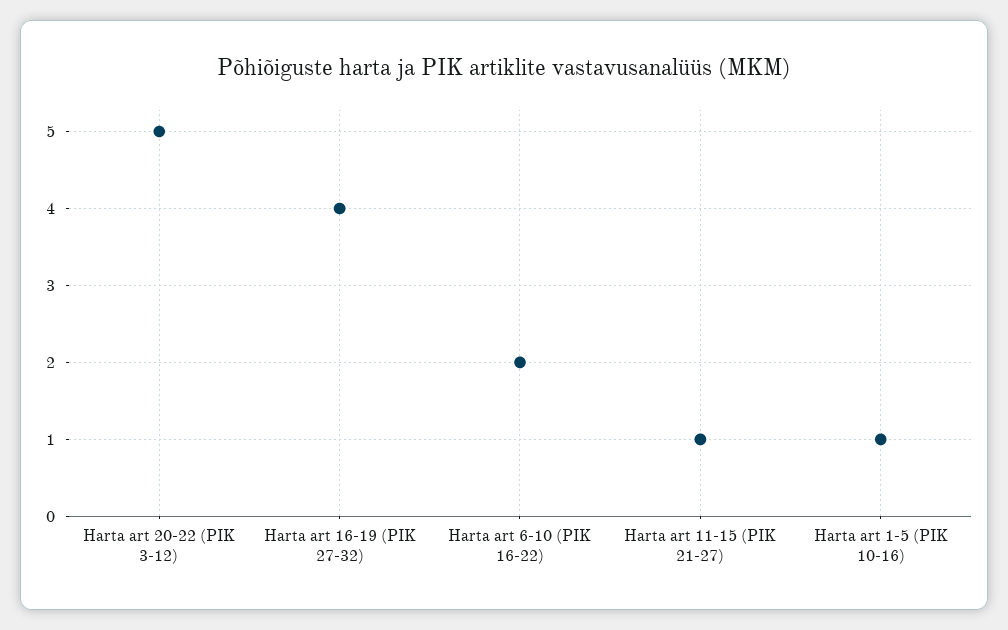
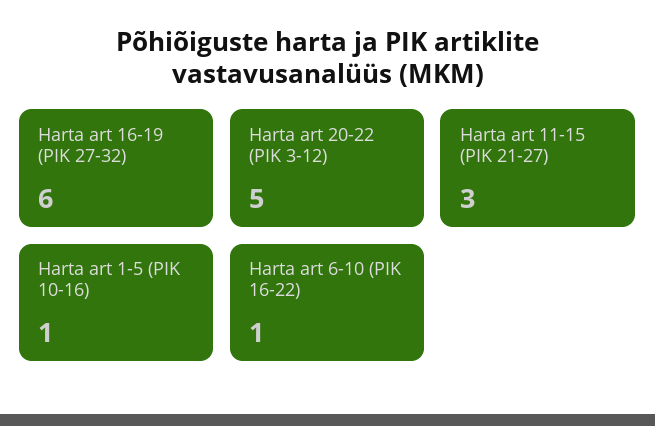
  {
    "Harta art 20-22 (PIK 3-12)": 5,
-   "Harta art 16-19 (PIK 27-32)": 4,
+   "Harta art 16-19 (PIK 27-32)": 6,
-   "Harta art 6-10 (PIK 16-22)": 2,
+   "Harta art 6-10 (PIK 16-22)": 1,
-   "Harta art 11-15 (PIK 21-27)": 1,
+   "Harta art 11-15 (PIK 21-27)": 3,
    "Harta art 1-5 (PIK 10-16)": 1
  }

